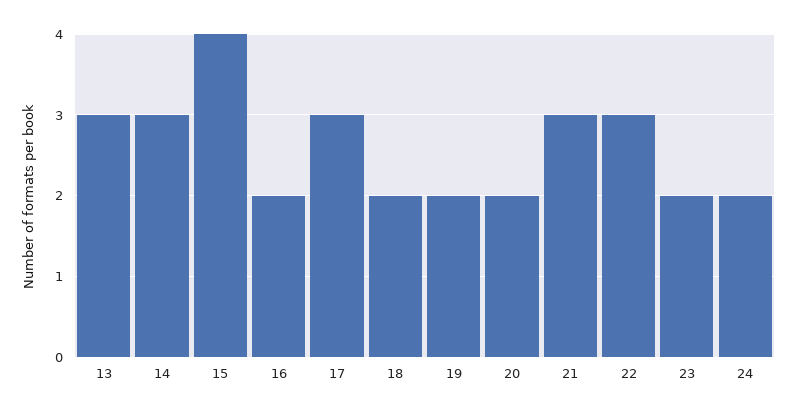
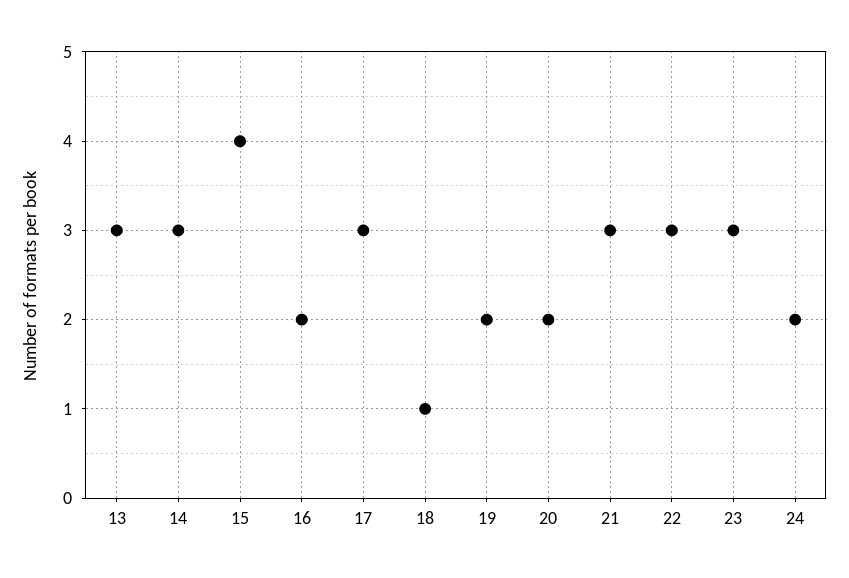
  {
    "13": 3,
    "14": 3,
    "15": 4,
    "16": 2,
    "17": 3,
-   "18": 2,
+   "18": 1,
    "19": 2,
    "20": 2,
    "21": 3,
    "22": 3,
-   "23": 2,
+   "23": 3,
    "24": 2
  }

